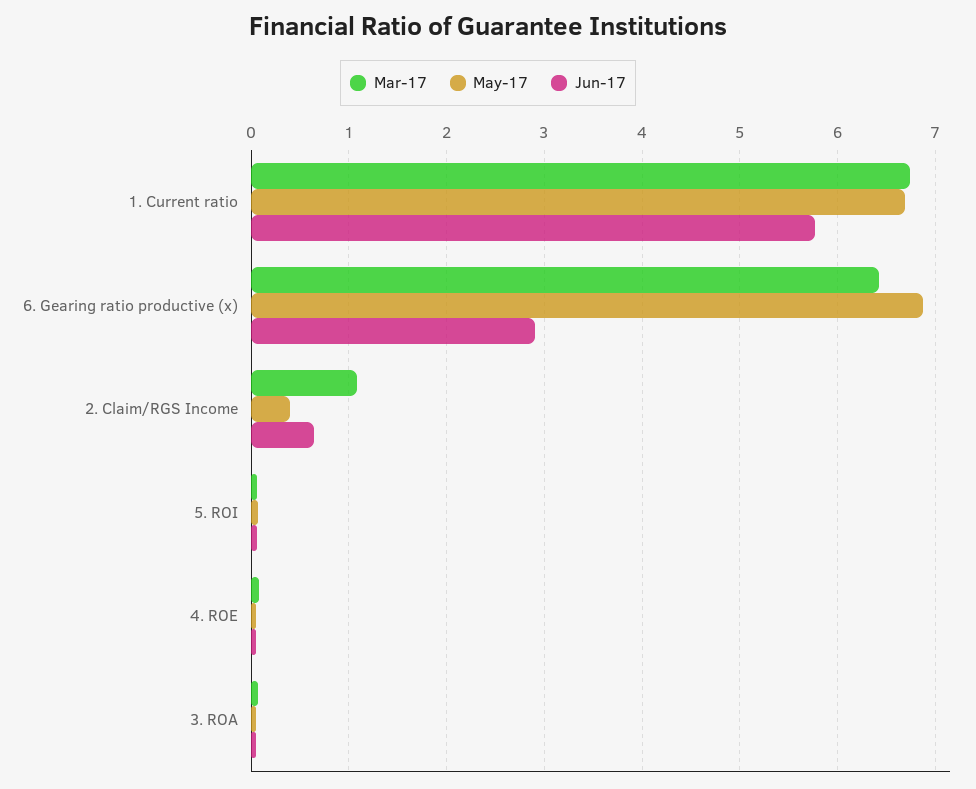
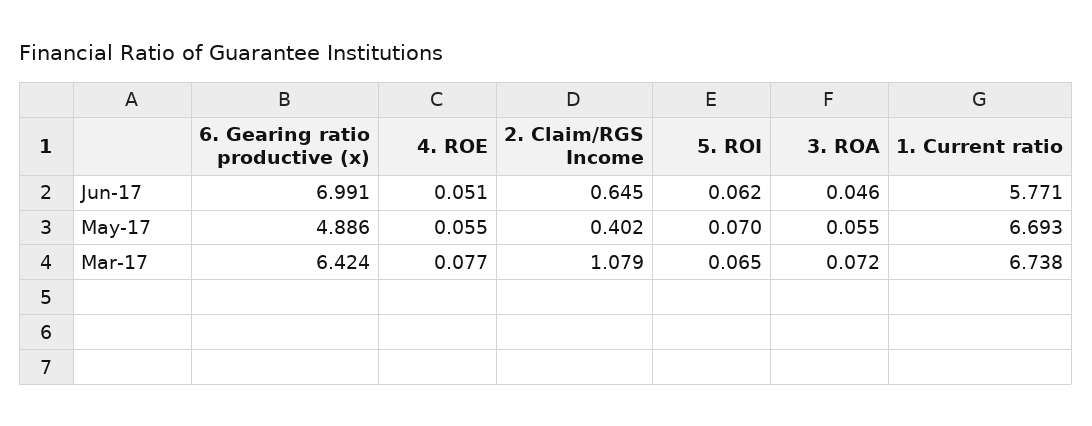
  {
    "Mar-17": {
      "1. Current ratio": 6.738,
      "6. Gearing ratio productive (x)": 6.424,
      "2. Claim/RGS Income": 1.079,
      "5. ROI": 0.065,
      "4. ROE": 0.077,
      "3. ROA": 0.072
    },
    "May-17": {
      "1. Current ratio": 6.693,
-     "6. Gearing ratio productive (x)": 6.9,
+     "6. Gearing ratio productive (x)": 4.886,
      "2. Claim/RGS Income": 0.402,
      "5. ROI": 0.07,
      "4. ROE": 0.055,
      "3. ROA": 0.055
    },
    "Jun-17": {
      "1. Current ratio": 5.771,
-     "6. Gearing ratio productive (x)": 2.9,
+     "6. Gearing ratio productive (x)": 6.991,
      "2. Claim/RGS Income": 0.645,
      "5. ROI": 0.062,
      "4. ROE": 0.051,
      "3. ROA": 0.046
    }
  }

